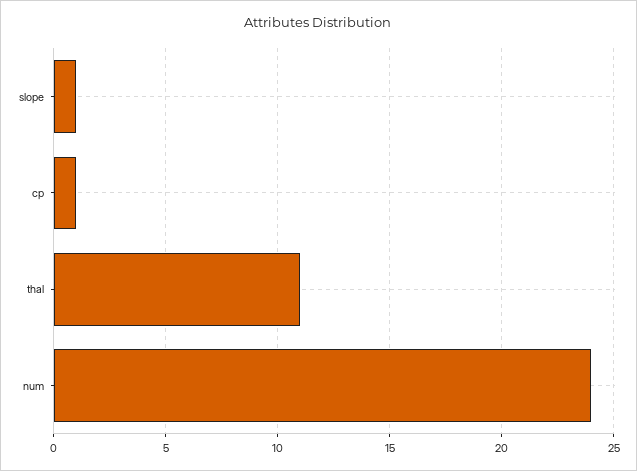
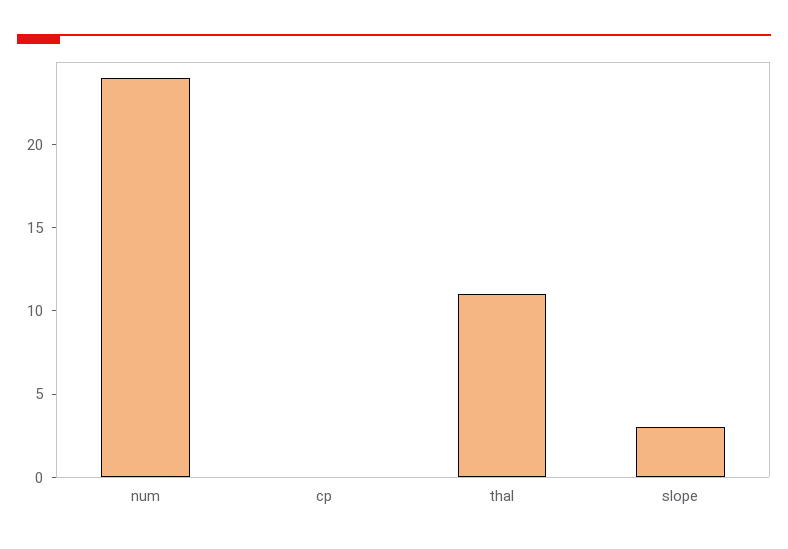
  {
-   "slope": 1,
+   "slope": 3,
-   "cp": 1,
+   "cp": 0,
    "thal": 11,
    "num": 24
  }

